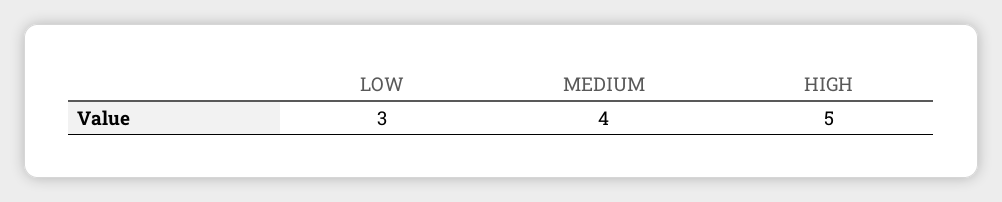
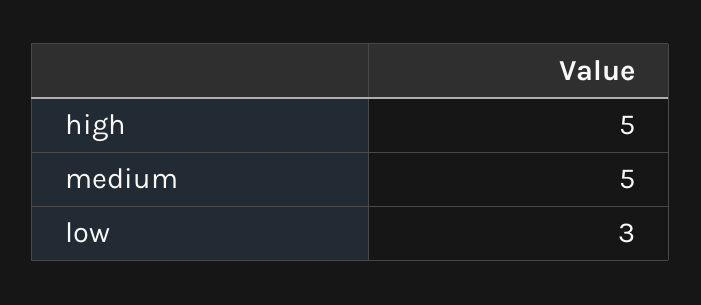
  {
    "LOW": 3,
-   "MEDIUM": 4,
+   "MEDIUM": 5,
    "HIGH": 5
  }

